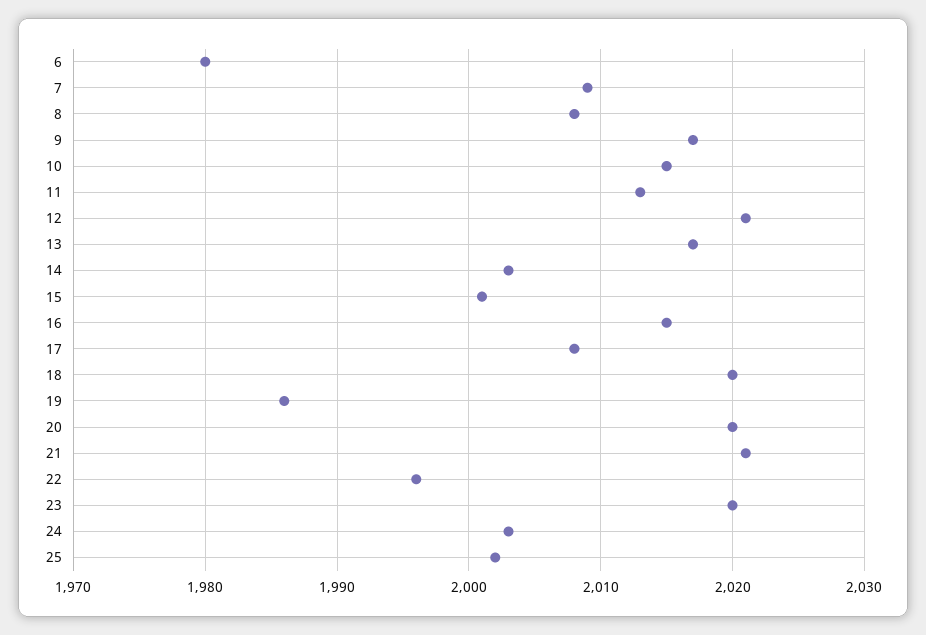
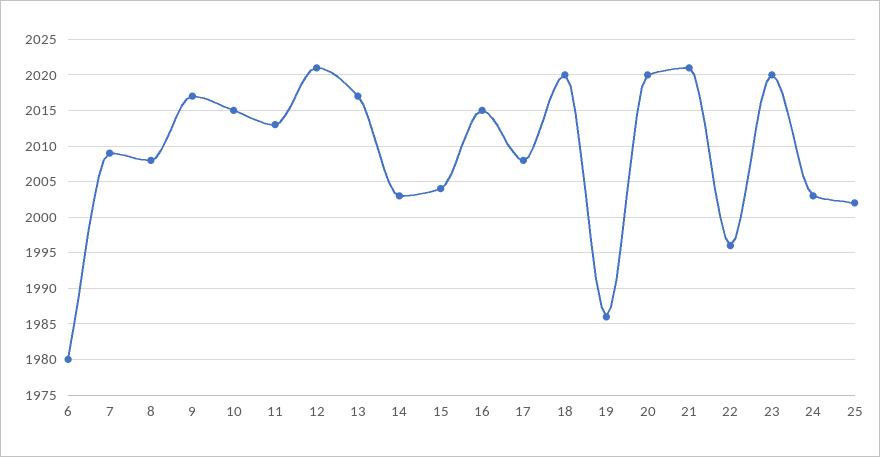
  {
    "6": 1980,
    "7": 2009,
    "8": 2008,
    "9": 2017,
    "10": 2015,
    "11": 2013,
    "12": 2021,
    "13": 2017,
    "14": 2003,
-   "15": 2001,
+   "15": 2004,
    "16": 2015,
    "17": 2008,
    "18": 2020,
    "19": 1986,
    "20": 2020,
    "21": 2021,
    "22": 1996,
    "23": 2020,
    "24": 2003,
    "25": 2002
  }

